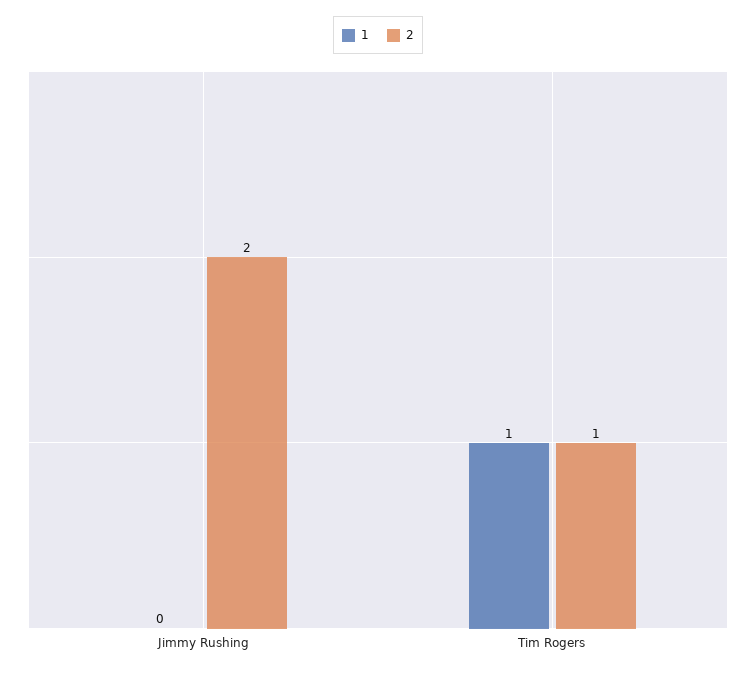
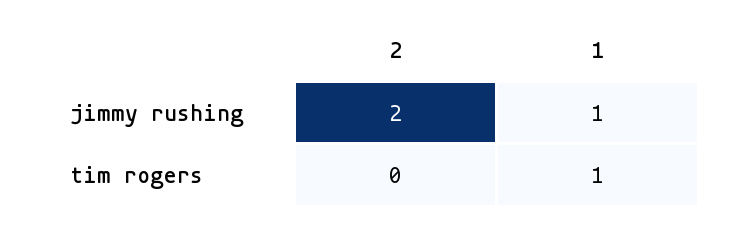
  {
    "1": {
-     "Jimmy Rushing": 0,
+     "Jimmy Rushing": 1,
      "Tim Rogers": 1
    },
    "2": {
      "Jimmy Rushing": 2,
-     "Tim Rogers": 1
+     "Tim Rogers": 0
    }
  }

